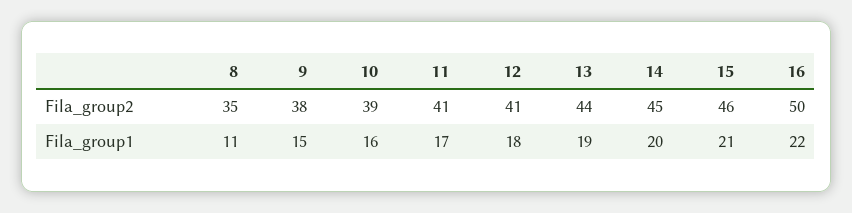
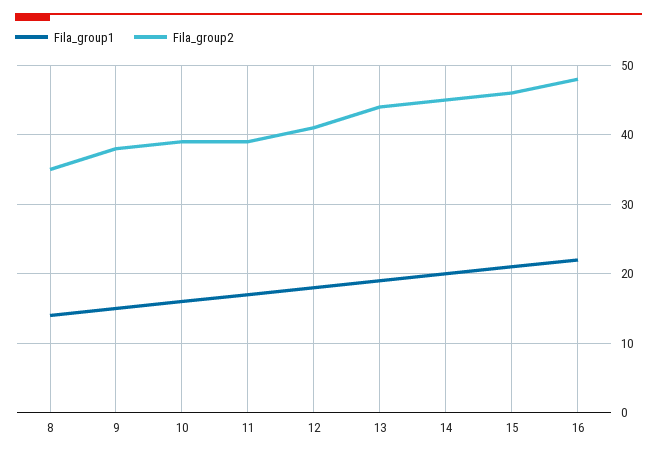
  {
    "Fila_group2": {
      "8": 35,
      "9": 38,
      "10": 39,
-     "11": 41,
+     "11": 39,
      "12": 41,
      "13": 44,
      "14": 45,
      "15": 46,
-     "16": 50
+     "16": 48
    },
    "Fila_group1": {
-     "8": 11,
+     "8": 14,
      "9": 15,
      "10": 16,
      "11": 17,
      "12": 18,
      "13": 19,
      "14": 20,
      "15": 21,
      "16": 22
    }
  }

